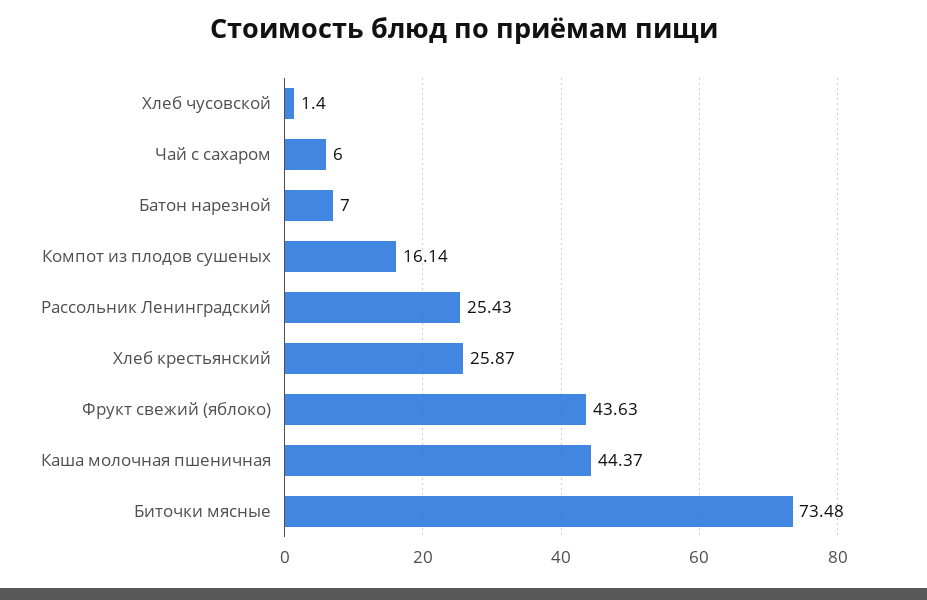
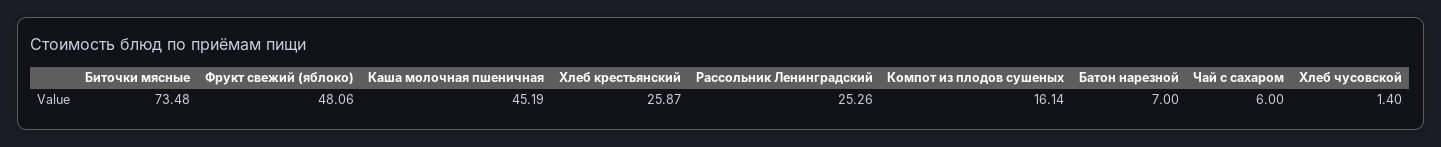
  {
    "Хлеб чусовской": 1.4,
    "Чай с сахаром": 6,
    "Батон нарезной": 7,
    "Компот из плодов сушеных": 16.14,
-   "Рассольник Ленинградский": 25.43,
+   "Рассольник Ленинградский": 25.26,
    "Хлеб крестьянский": 25.87,
-   "Фрукт свежий (яблоко)": 43.63,
+   "Фрукт свежий (яблоко)": 48.06,
-   "Каша молочная пшеничная": 44.37,
+   "Каша молочная пшеничная": 45.19,
    "Биточки мясные": 73.48
  }

